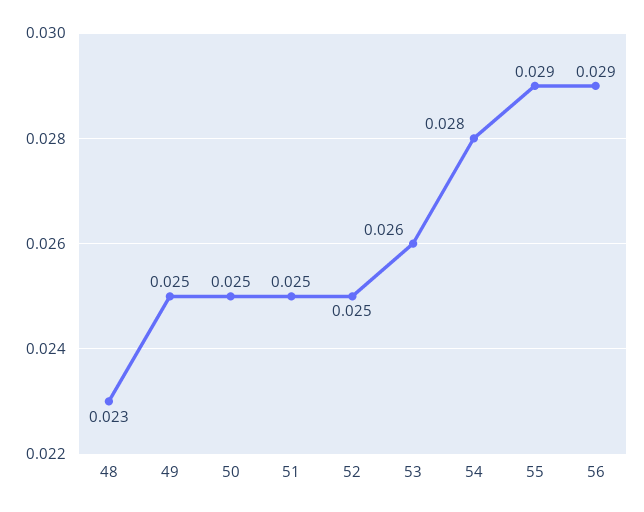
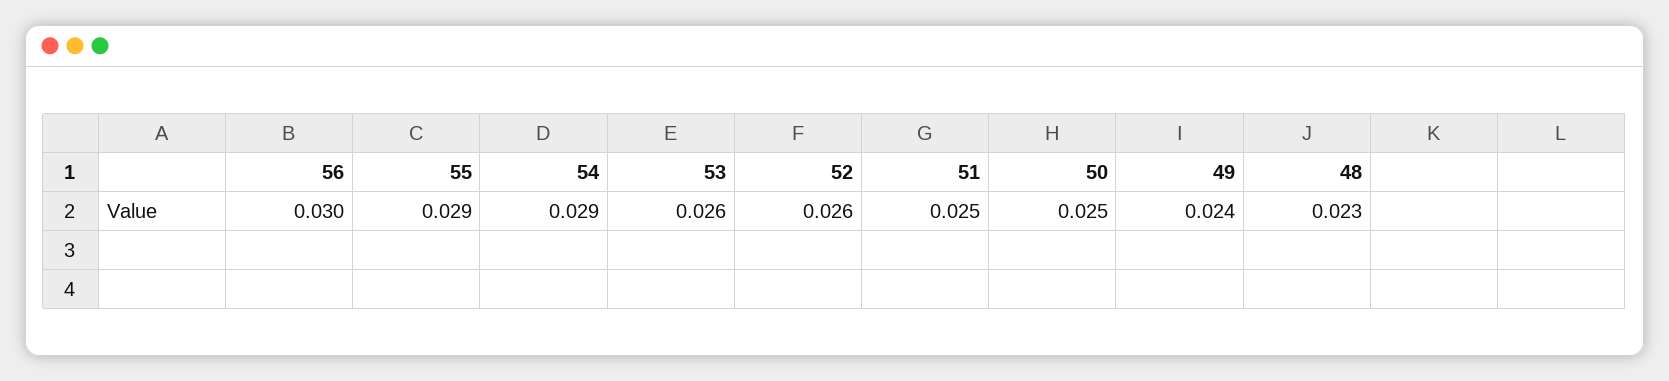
  {
    "48": 0.023,
-   "49": 0.025,
+   "49": 0.024,
    "50": 0.025,
    "51": 0.025,
-   "52": 0.025,
+   "52": 0.026,
    "53": 0.026,
-   "54": 0.028,
+   "54": 0.029,
    "55": 0.029,
-   "56": 0.029
+   "56": 0.03
  }

